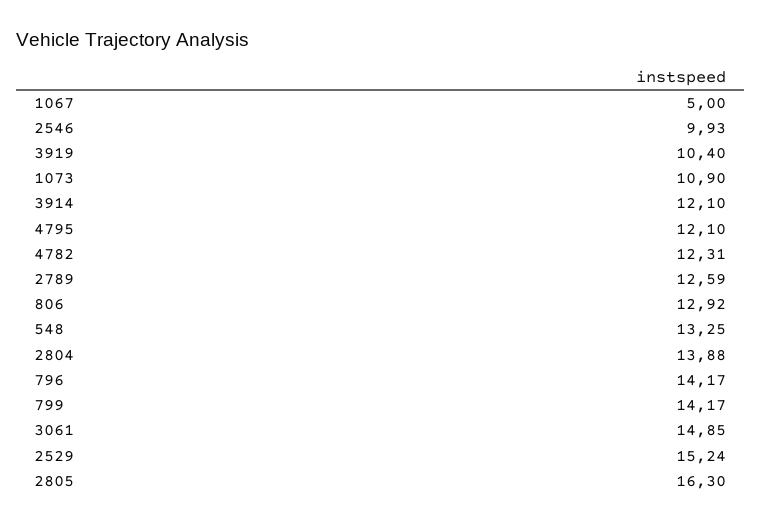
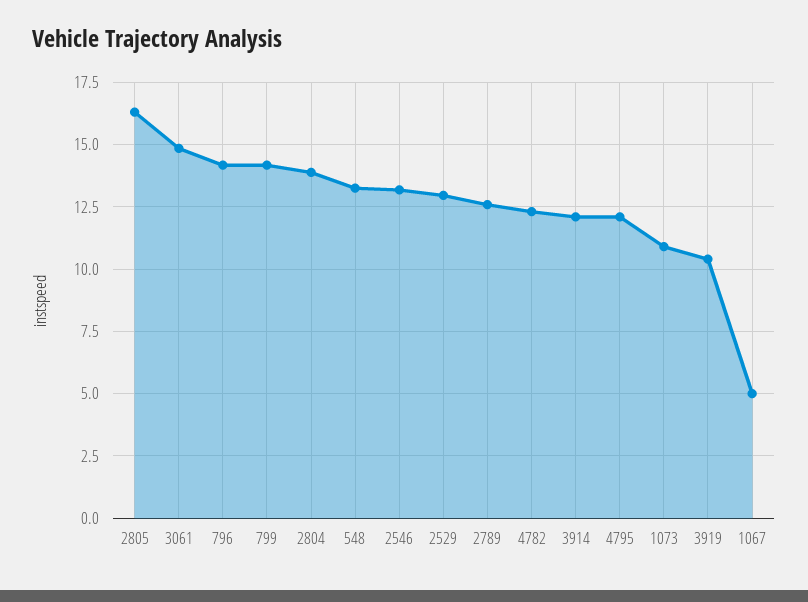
  {
    "1067": 5,
-   "2546": 9.93,
+   "2546": 13.25,
    "3919": 10.4,
    "1073": 10.9,
    "3914": 12.1,
    "4795": 12.1,
    "4782": 12.31,
    "2789": 12.59,
-   "806": 12.92,
    "548": 13.25,
    "2804": 13.88,
    "796": 14.17,
    "799": 14.17,
    "3061": 14.85,
-   "2529": 15.24,
+   "2529": 13,
    "2805": 16.3
  }

